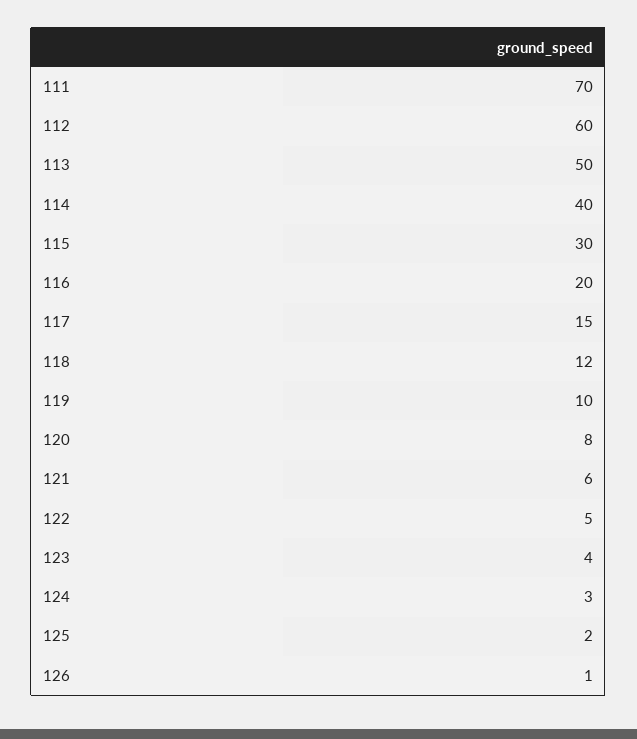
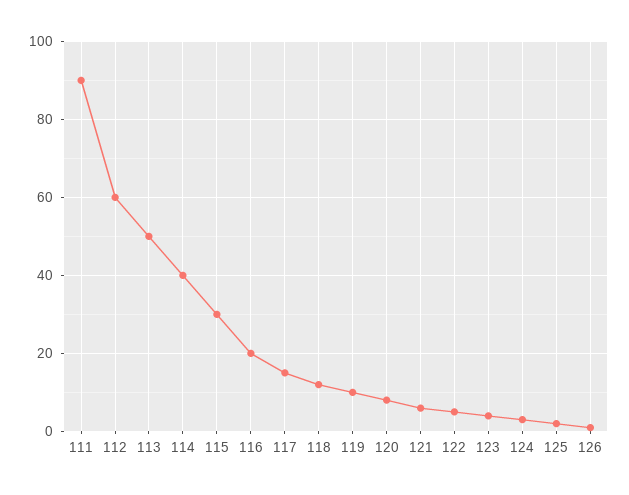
  {
-   "111": 70,
+   "111": 90,
    "112": 60,
    "113": 50,
    "114": 40,
    "115": 30,
    "116": 20,
    "117": 15,
    "118": 12,
    "119": 10,
    "120": 8,
    "121": 6,
    "122": 5,
    "123": 4,
    "124": 3,
    "125": 2,
    "126": 1
  }

